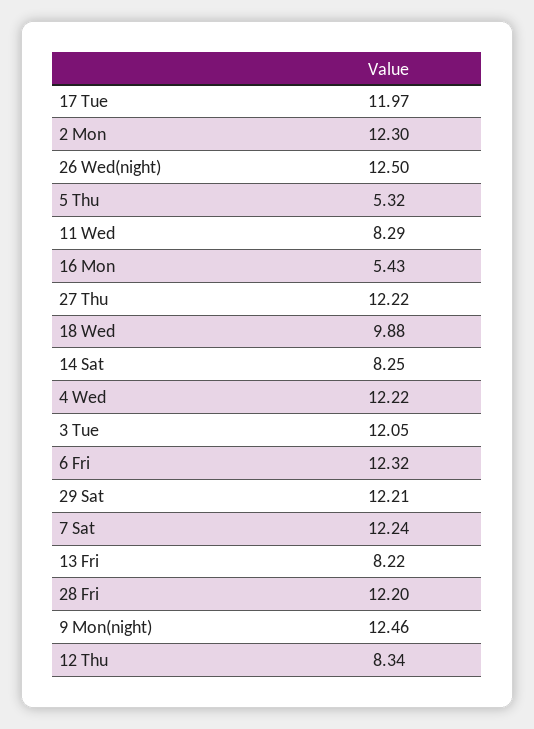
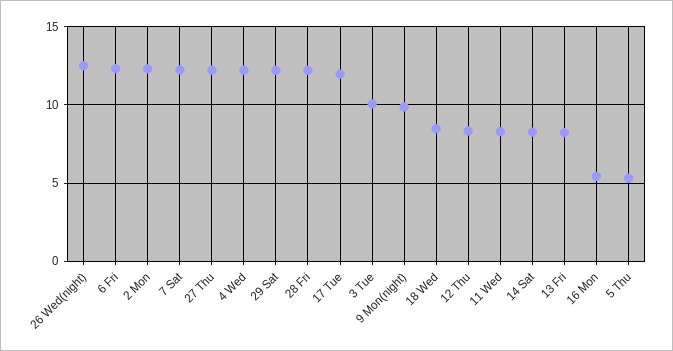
  {
    "17 Tue": 11.97,
    "2 Mon": 12.3,
    "26 Wed(night)": 12.5,
    "5 Thu": 5.32,
    "11 Wed": 8.29,
    "16 Mon": 5.43,
    "27 Thu": 12.22,
-   "18 Wed": 9.88,
+   "18 Wed": 8.5,
    "14 Sat": 8.25,
    "4 Wed": 12.22,
-   "3 Tue": 12.05,
+   "3 Tue": 10,
    "6 Fri": 12.32,
    "29 Sat": 12.21,
    "7 Sat": 12.24,
    "13 Fri": 8.22,
    "28 Fri": 12.2,
-   "9 Mon(night)": 12.46,
+   "9 Mon(night)": 10,
    "12 Thu": 8.34
  }

